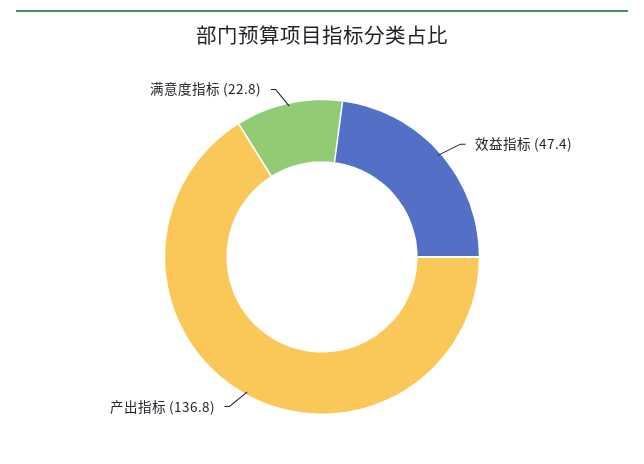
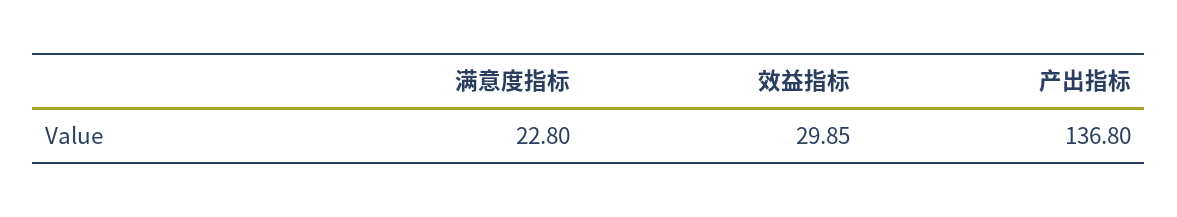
  {
-   "效益指标": 47.4,
+   "效益指标": 29.85,
    "产出指标": 136.8,
    "满意度指标": 22.8
  }

